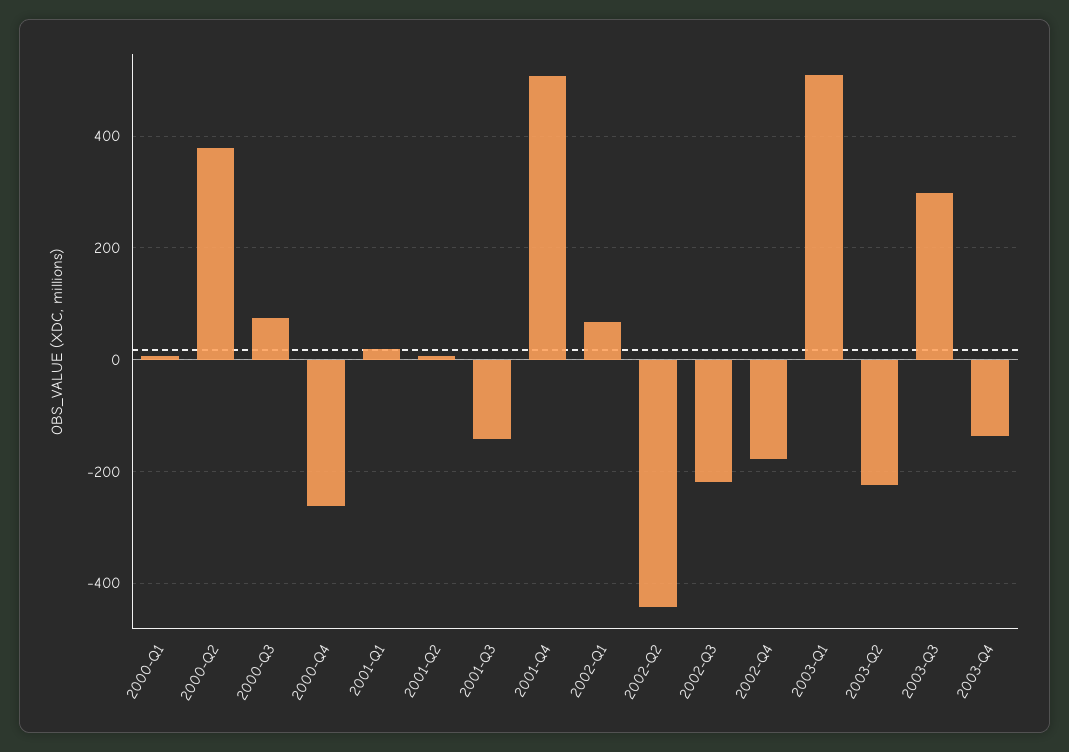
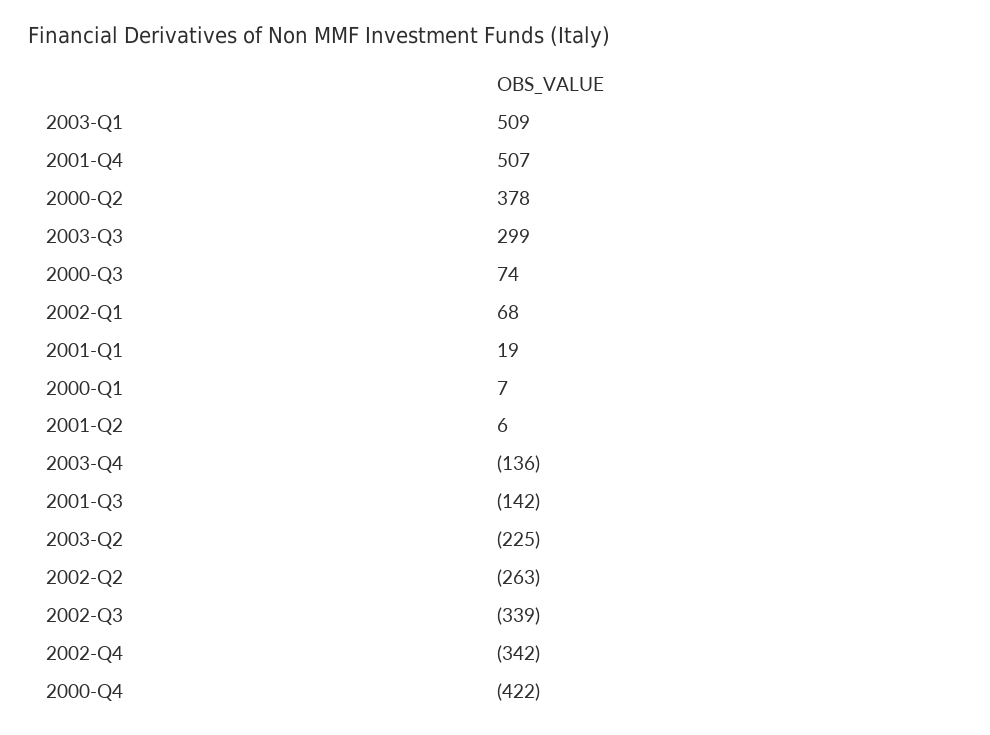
  {
    "2000-Q1": 7,
    "2000-Q2": 378,
    "2000-Q3": 74,
-   "2000-Q4": -260,
+   "2000-Q4": -422,
    "2001-Q1": 19,
    "2001-Q2": 6,
    "2001-Q3": -142,
    "2001-Q4": 507,
    "2002-Q1": 68,
-   "2002-Q2": -440,
+   "2002-Q2": -263,
-   "2002-Q3": -220,
+   "2002-Q3": -339,
-   "2002-Q4": -180,
+   "2002-Q4": -342,
    "2003-Q1": 509,
    "2003-Q2": -225,
    "2003-Q3": 299,
    "2003-Q4": -136
  }

